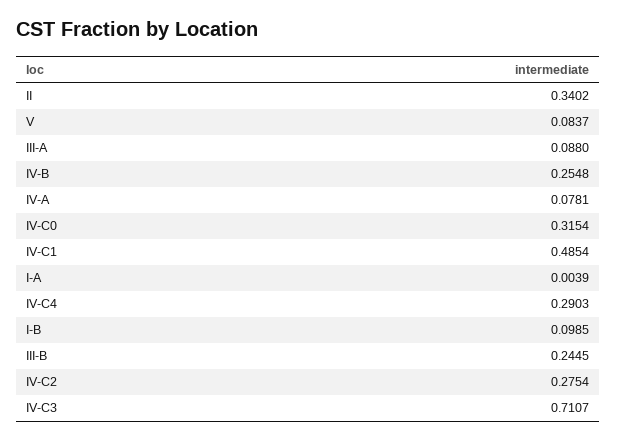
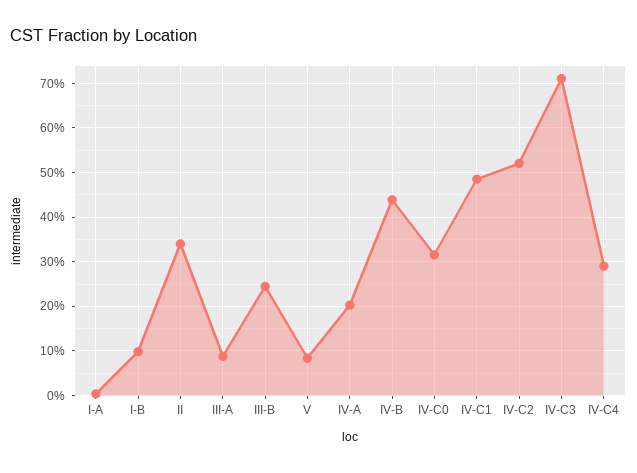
  {
    "II": 0.3402,
    "V": 0.0837,
    "III-A": 0.088,
-   "IV-B": 0.2548,
+   "IV-B": 0.44,
-   "IV-A": 0.0781,
+   "IV-A": 0.2,
    "IV-C0": 0.3154,
    "IV-C1": 0.4854,
    "I-A": 0.0039,
    "IV-C4": 0.2903,
    "I-B": 0.0985,
    "III-B": 0.2445,
-   "IV-C2": 0.2754,
+   "IV-C2": 0.52,
    "IV-C3": 0.7107
  }

